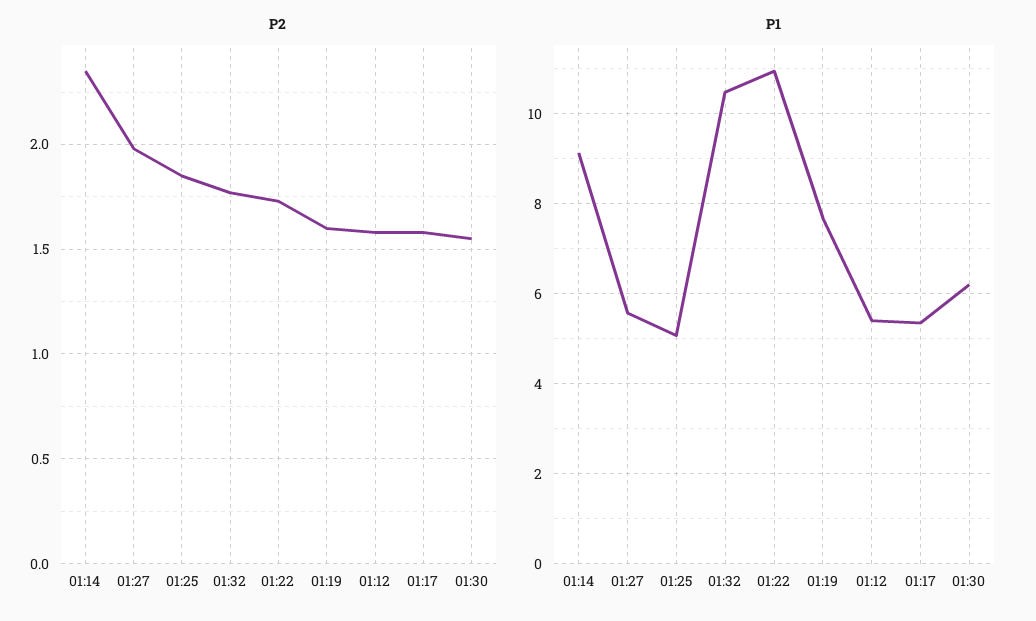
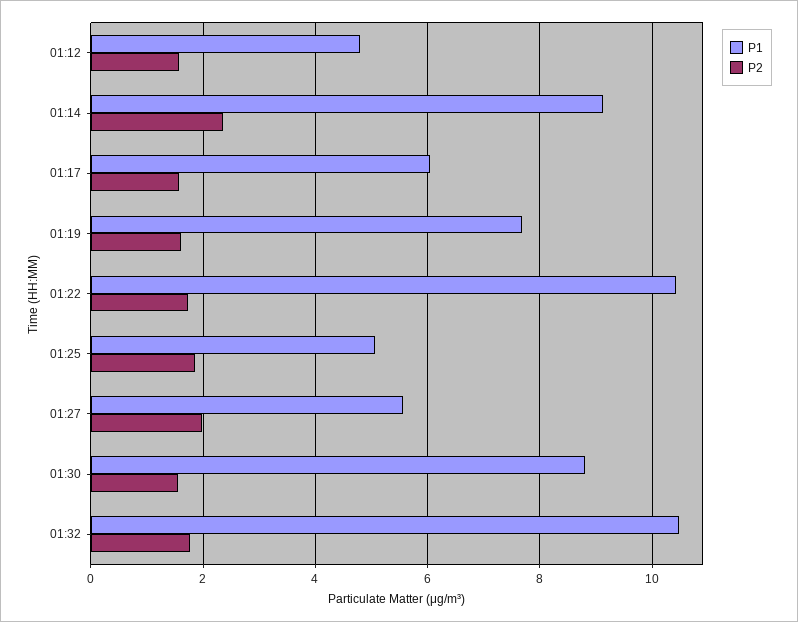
  {
    "P2": {
      "01:14": 2.35,
      "01:27": 2,
      "01:25": 1.85,
      "01:32": 1.75,
      "01:22": 1.75,
      "01:19": 1.6,
      "01:12": 1.6,
      "01:17": 1.6,
      "01:30": 1.55
    },
    "P1": {
      "01:14": 9.2,
      "01:27": 5.6,
      "01:25": 5,
      "01:32": 10.4,
-     "01:22": 11,
+     "01:22": 10.4,
      "01:19": 7.6,
-     "01:12": 5.4,
+     "01:12": 4.8,
-     "01:17": 5.4,
+     "01:17": 6,
-     "01:30": 6.2
+     "01:30": 8.8
    }
  }

